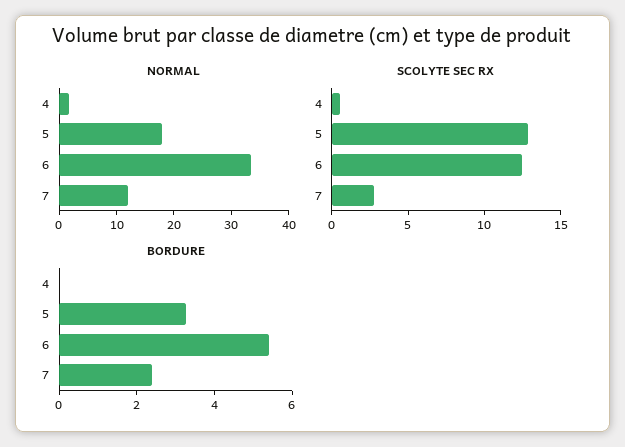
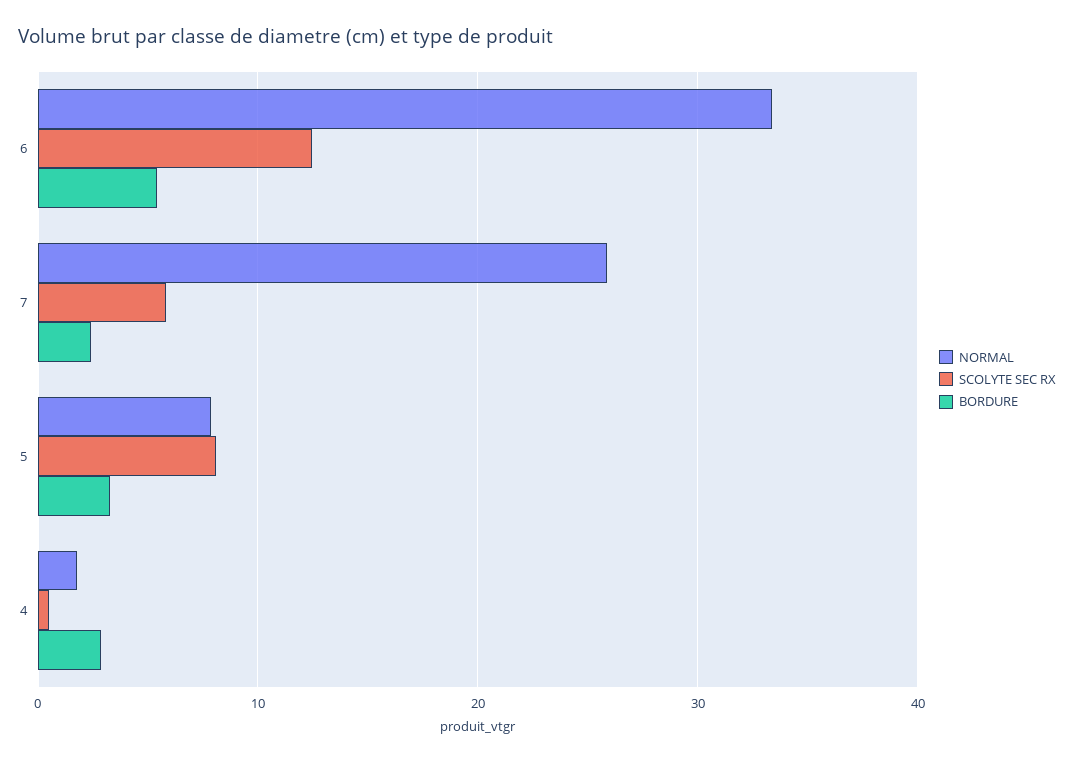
  {
    "NORMAL": {
      "4": 2,
-     "5": 18,
+     "5": 8,
      "6": 33,
-     "7": 12
+     "7": 26
    },
    "SCOLYTE SEC RX": {
      "4": 1,
-     "5": 13,
+     "5": 8,
      "6": 12,
-     "7": 3
+     "7": 6
    },
    "BORDURE": {
-     "4": 0,
+     "4": 3,
      "5": 3.5,
      "6": 5.5,
      "7": 2.5
    }
  }

